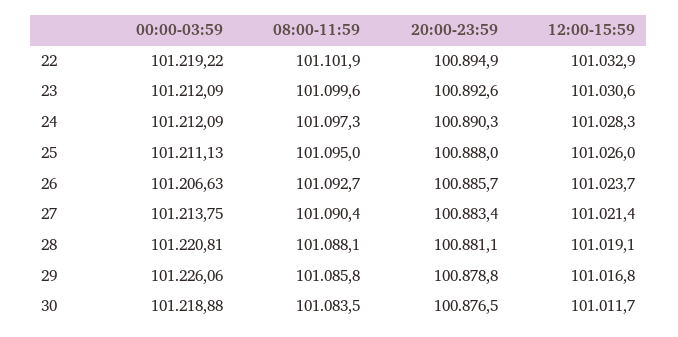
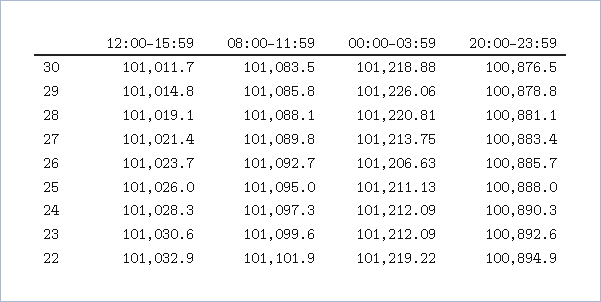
  {
    "00:00-03:59": {
      "22": 101219.22,
      "23": 101212.09,
      "24": 101212.09,
      "25": 101211.13,
      "26": 101206.63,
      "27": 101213.75,
      "28": 101220.81,
      "29": 101226.06,
      "30": 101218.88
    },
    "08:00-11:59": {
      "22": 101101.9,
      "23": 101099.6,
      "24": 101097.3,
      "25": 101095,
      "26": 101092.7,
-     "27": 101090.4,
+     "27": 101089.8,
      "28": 101088.1,
      "29": 101085.8,
      "30": 101083.5
    },
    "20:00-23:59": {
      "22": 100894.9,
      "23": 100892.6,
      "24": 100890.3,
      "25": 100888,
      "26": 100885.7,
      "27": 100883.4,
      "28": 100881.1,
      "29": 100878.8,
      "30": 100876.5
    },
    "12:00-15:59": {
      "22": 101032.9,
      "23": 101030.6,
      "24": 101028.3,
      "25": 101026,
      "26": 101023.7,
      "27": 101021.4,
      "28": 101019.1,
-     "29": 101016.8,
+     "29": 101014.8,
      "30": 101011.7
    }
  }

